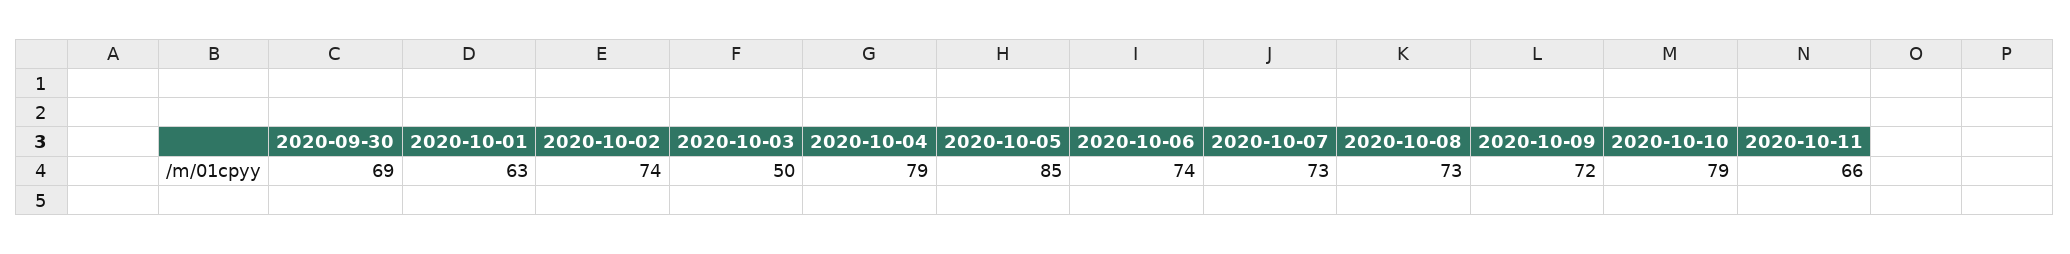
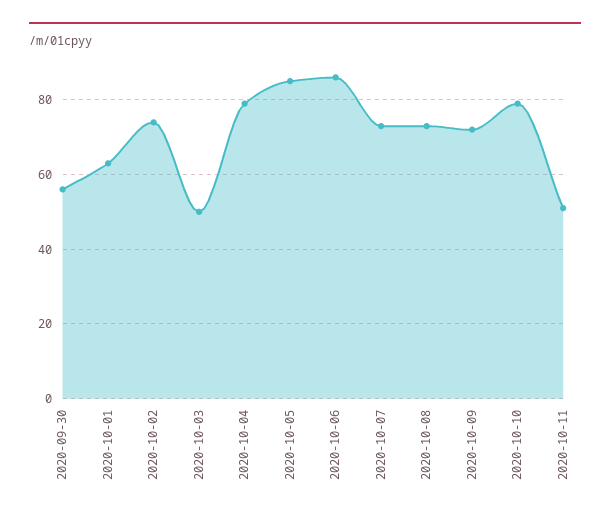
  {
-   "2020-09-30": 69,
+   "2020-09-30": 55,
    "2020-10-01": 63,
    "2020-10-02": 74,
    "2020-10-03": 50,
    "2020-10-04": 79,
    "2020-10-05": 85,
-   "2020-10-06": 74,
+   "2020-10-06": 85,
    "2020-10-07": 73,
    "2020-10-08": 73,
    "2020-10-09": 72,
    "2020-10-10": 79,
-   "2020-10-11": 66
+   "2020-10-11": 50
  }

